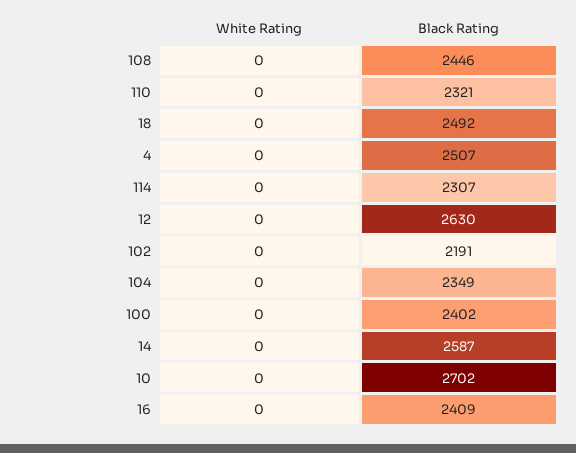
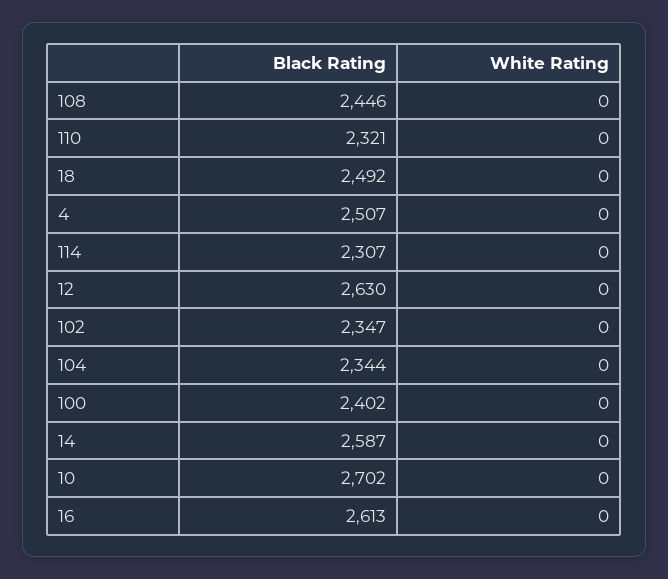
  {
    "White Rating": {
      "108": 0,
      "110": 0,
      "18": 0,
      "4": 0,
      "114": 0,
      "12": 0,
      "102": 0,
      "104": 0,
      "100": 0,
      "14": 0,
      "10": 0,
      "16": 0
    },
    "Black Rating": {
      "108": 2446,
      "110": 2321,
      "18": 2492,
      "4": 2507,
      "114": 2307,
      "12": 2630,
-     "102": 2191,
+     "102": 2347,
-     "104": 2349,
+     "104": 2344,
      "100": 2402,
      "14": 2587,
      "10": 2702,
-     "16": 2409
+     "16": 2613
    }
  }

